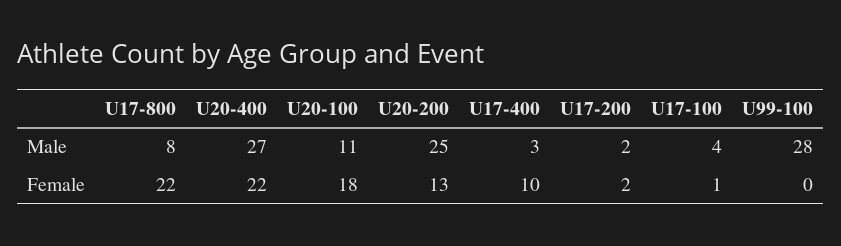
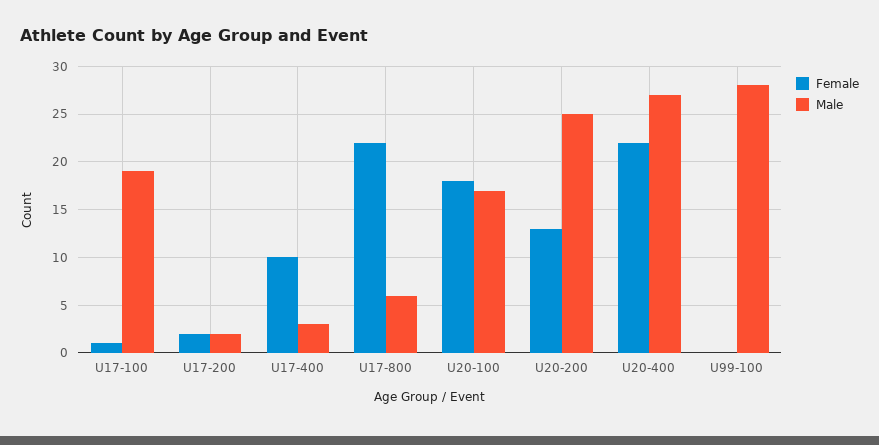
  {
    "Male": {
-     "U17-800": 8,
+     "U17-800": 6,
      "U20-400": 27,
-     "U20-100": 11,
+     "U20-100": 17,
      "U20-200": 25,
      "U17-400": 3,
      "U17-200": 2,
-     "U17-100": 4,
+     "U17-100": 19,
      "U99-100": 28
    },
    "Female": {
      "U17-800": 22,
      "U20-400": 22,
      "U20-100": 18,
      "U20-200": 13,
      "U17-400": 10,
      "U17-200": 2,
      "U17-100": 1,
      "U99-100": 0
    }
  }

